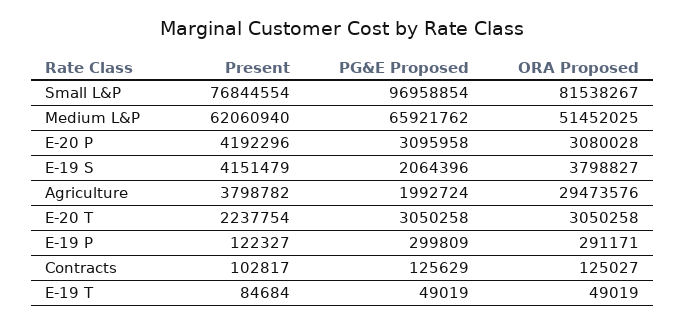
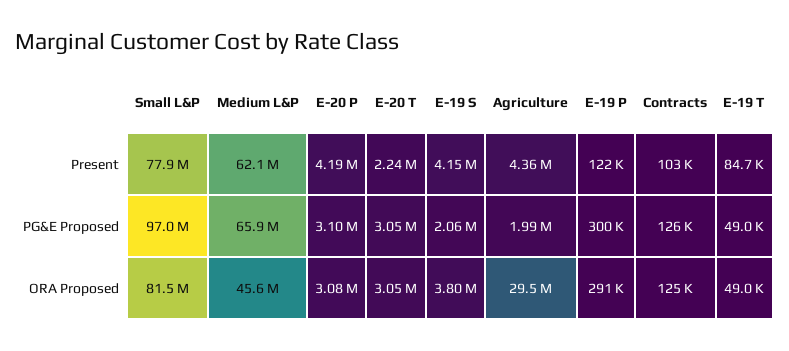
  {
    "Present": {
-     "Small L&P": 76844554,
+     "Small L&P": 77900000,
      "Medium L&P": 62060940,
      "E-20 P": 4192296,
      "E-19 S": 4151479,
-     "Agriculture": 3798782,
+     "Agriculture": 4360000,
      "E-20 T": 2237754,
      "E-19 P": 122327,
      "Contracts": 102817,
      "E-19 T": 84684
    },
    "PG&E Proposed": {
      "Small L&P": 96958854,
      "Medium L&P": 65921762,
      "E-20 P": 3095958,
      "E-19 S": 2064396,
      "Agriculture": 1992724,
      "E-20 T": 3050258,
      "E-19 P": 299809,
      "Contracts": 125629,
      "E-19 T": 49019
    },
    "ORA Proposed": {
      "Small L&P": 81538267,
-     "Medium L&P": 51452025,
+     "Medium L&P": 45600000,
      "E-20 P": 3080028,
      "E-19 S": 3798827,
      "Agriculture": 29473576,
      "E-20 T": 3050258,
      "E-19 P": 291171,
      "Contracts": 125027,
      "E-19 T": 49019
    }
  }

